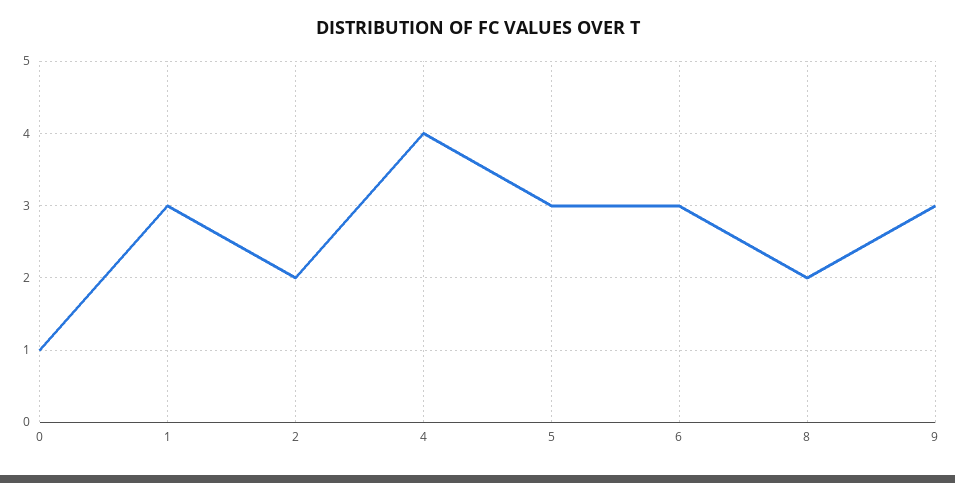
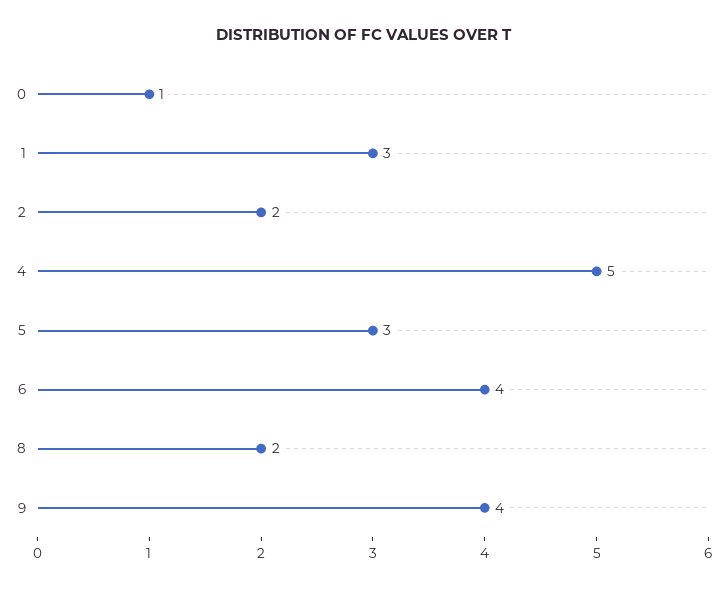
  {
    "0": 1,
    "1": 3,
    "2": 2,
-   "4": 4,
+   "4": 5,
    "5": 3,
-   "6": 3,
+   "6": 4,
    "8": 2,
-   "9": 3
+   "9": 4
  }

